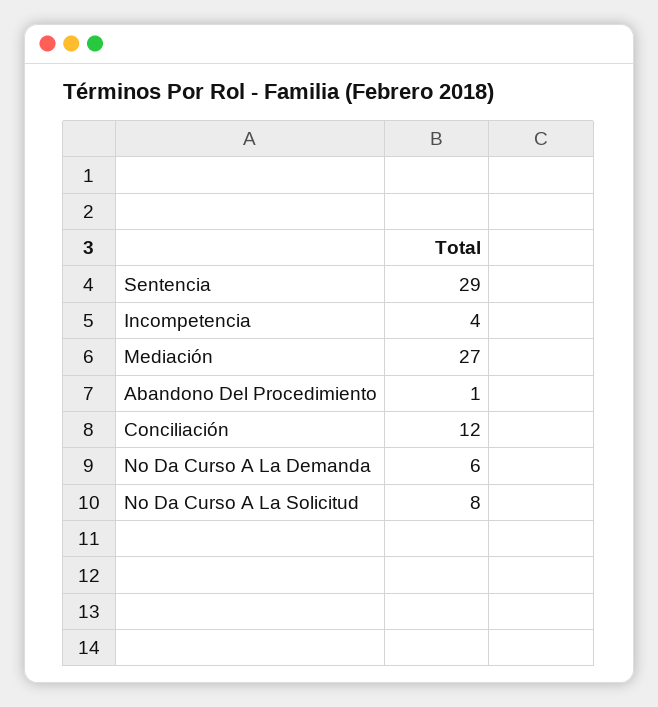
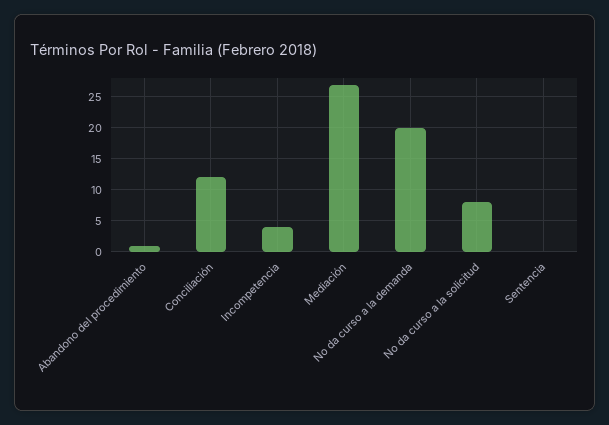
  {
-   "Sentencia": 29,
+   "Sentencia": 0,
    "Incompetencia": 4,
    "Mediación": 27,
    "Abandono Del Procedimiento": 1,
    "Conciliación": 12,
-   "No Da Curso A La Demanda": 6,
+   "No Da Curso A La Demanda": 20,
    "No Da Curso A La Solicitud": 8
  }

